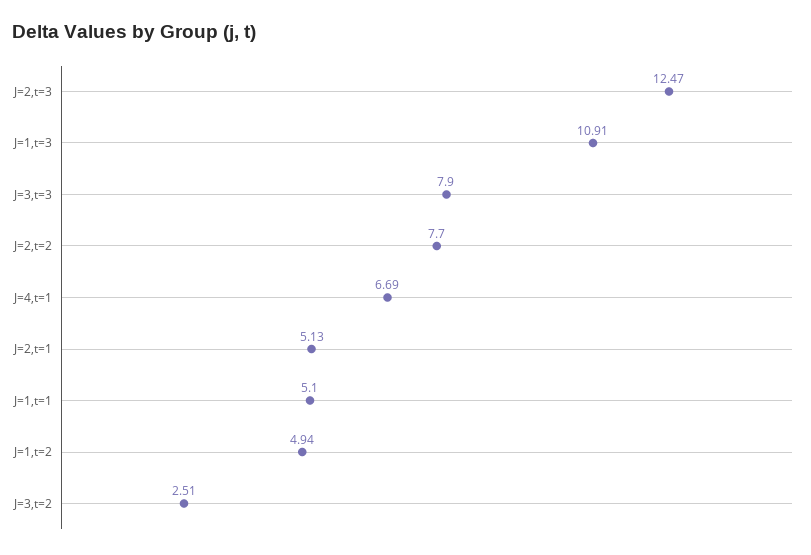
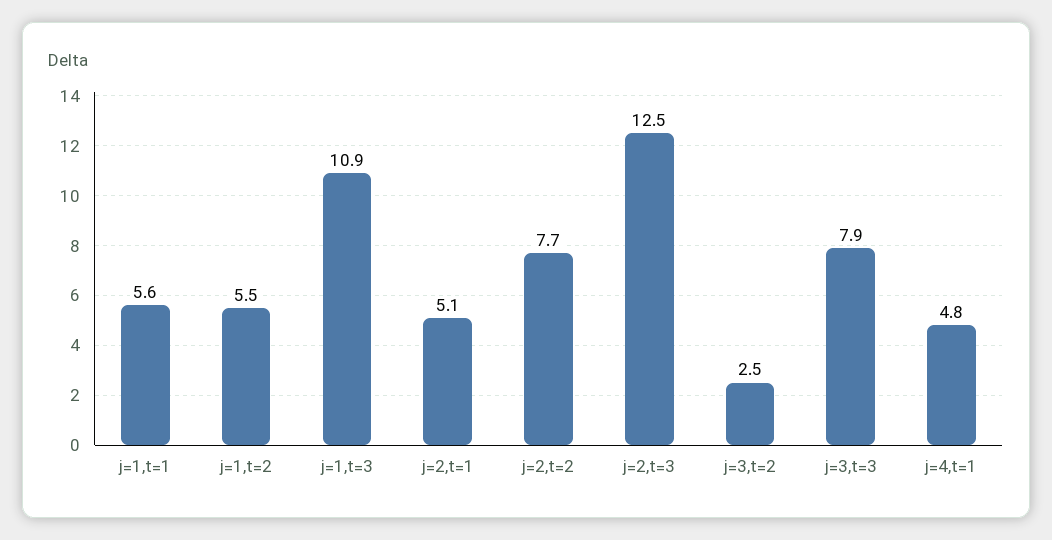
  {
    "J=2,t=3": 12.47,
    "J=1,t=3": 10.91,
    "J=3,t=3": 7.9,
    "J=2,t=2": 7.7,
-   "J=4,t=1": 6.69,
+   "J=4,t=1": 4.8,
    "J=2,t=1": 5.13,
-   "J=1,t=1": 5.1,
+   "J=1,t=1": 5.6,
-   "J=1,t=2": 4.94,
+   "J=1,t=2": 5.5,
    "J=3,t=2": 2.51
  }

